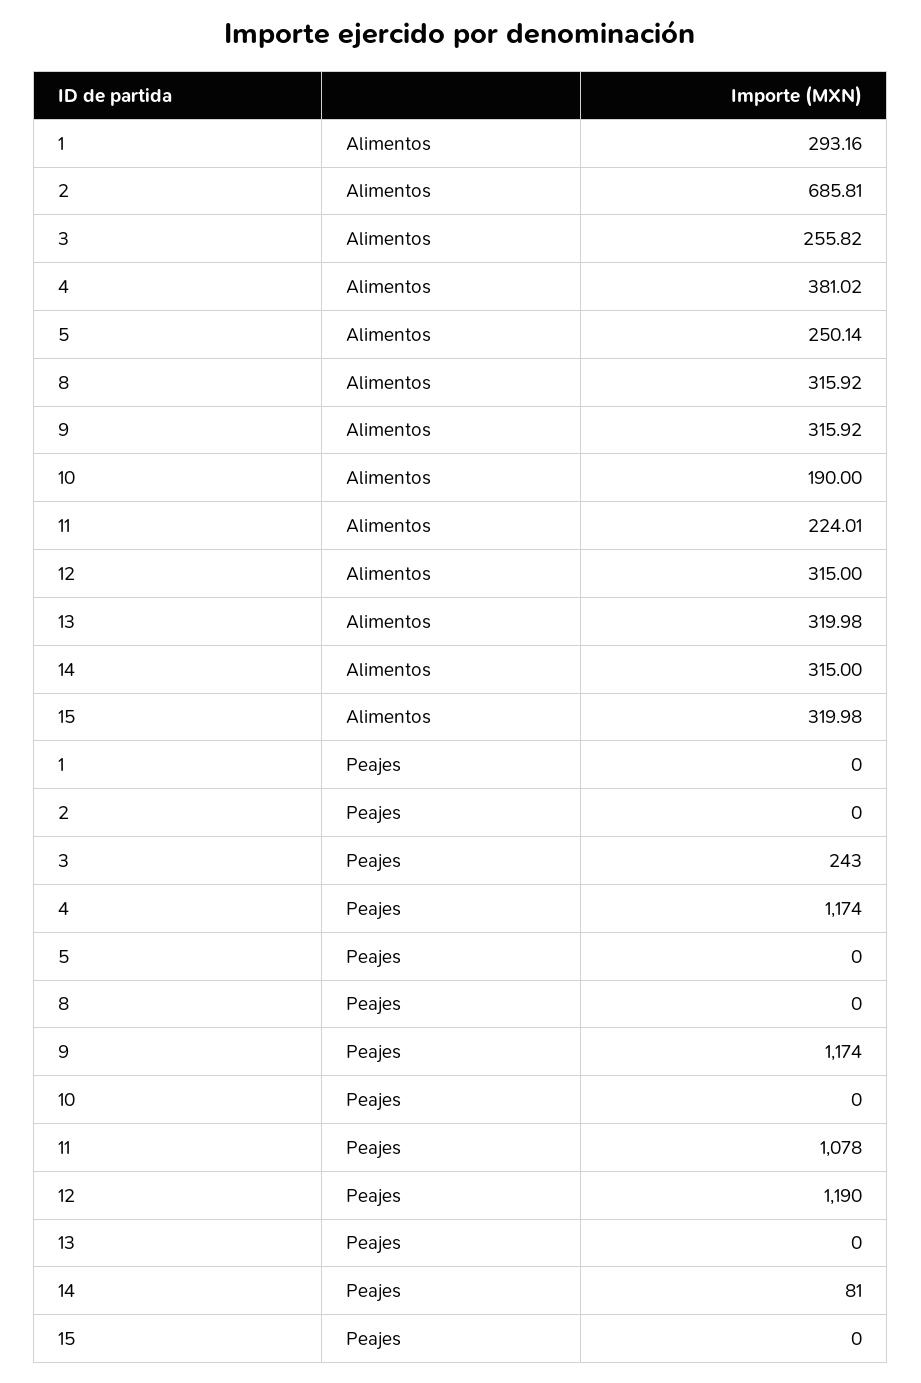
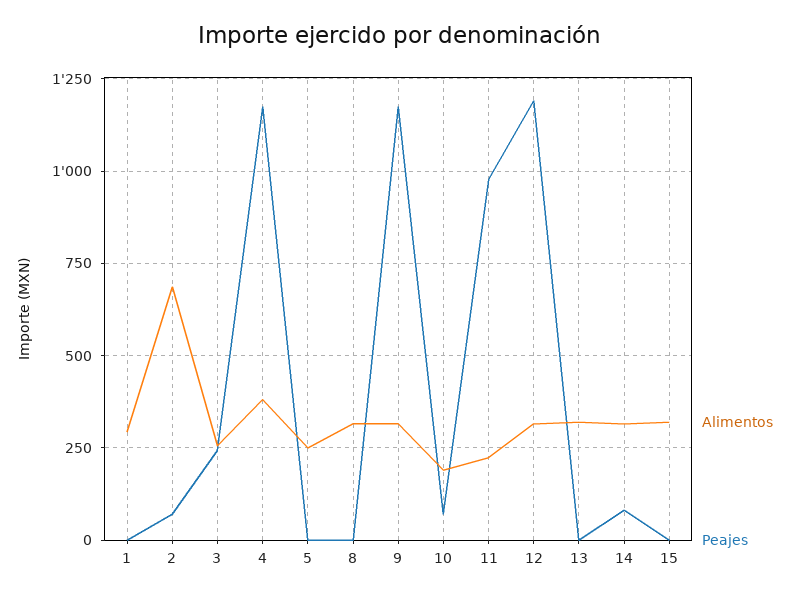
  {
    "Alimentos": {
      "1": 293.16,
      "2": 685.81,
      "3": 255.82,
      "4": 381.02,
      "5": 250.14,
      "8": 315.92,
      "9": 315.92,
      "10": 190,
      "11": 224.01,
      "12": 315,
      "13": 319.98,
      "14": 315,
      "15": 319.98
    },
    "Peajes": {
      "1": 0,
-     "2": 0,
+     "2": 75,
      "3": 243,
      "4": 1174,
      "5": 0,
      "8": 0,
      "9": 1174,
-     "10": 0,
+     "10": 75,
-     "11": 1078,
+     "11": 975,
      "12": 1190,
      "13": 0,
      "14": 81,
      "15": 0
    }
  }

